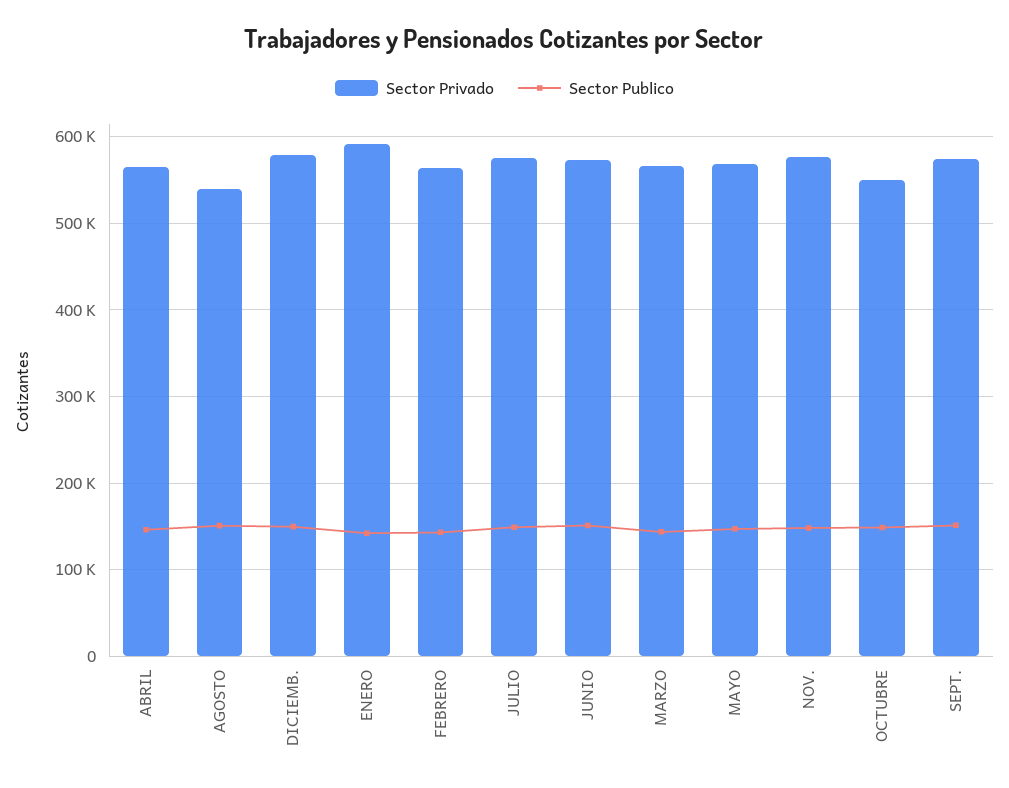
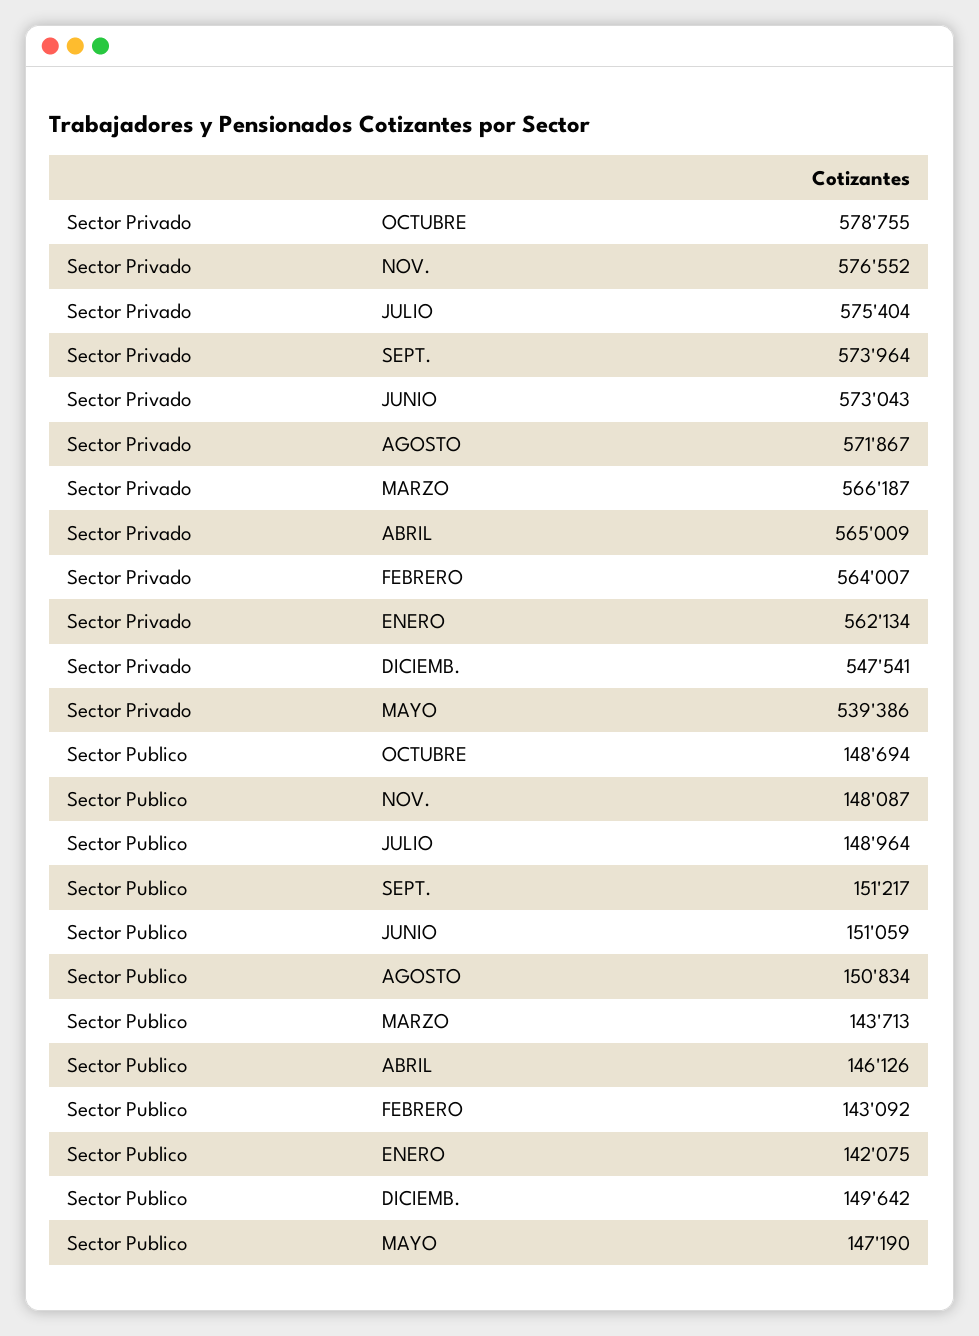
  {
    "Sector Privado": {
      "ABRIL": 565009,
-     "AGOSTO": 540000,
+     "AGOSTO": 571867,
-     "DICIEMB.": 580000,
+     "DICIEMB.": 547541,
-     "ENERO": 590000,
+     "ENERO": 562134,
      "FEBRERO": 564007,
      "JULIO": 575404,
      "JUNIO": 573043,
      "MARZO": 566187,
-     "MAYO": 570000,
+     "MAYO": 539386,
      "NOV.": 576552,
-     "OCTUBRE": 550000,
+     "OCTUBRE": 578755,
      "SEPT.": 573964
    },
    "Sector Publico": {
      "ABRIL": 146126,
      "AGOSTO": 150834,
      "DICIEMB.": 149642,
      "ENERO": 142075,
      "FEBRERO": 143092,
      "JULIO": 148964,
      "JUNIO": 151059,
      "MARZO": 143713,
      "MAYO": 147190,
      "NOV.": 148087,
      "OCTUBRE": 148694,
      "SEPT.": 151217
    }
  }

